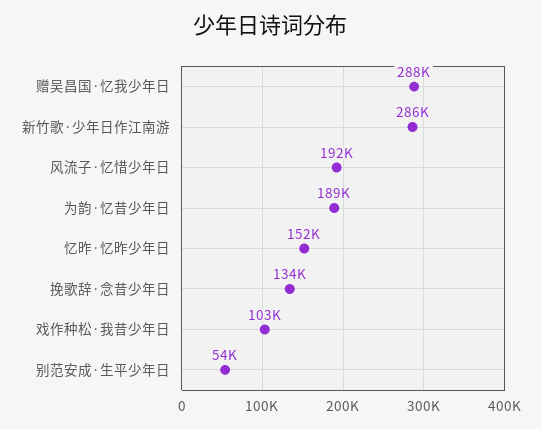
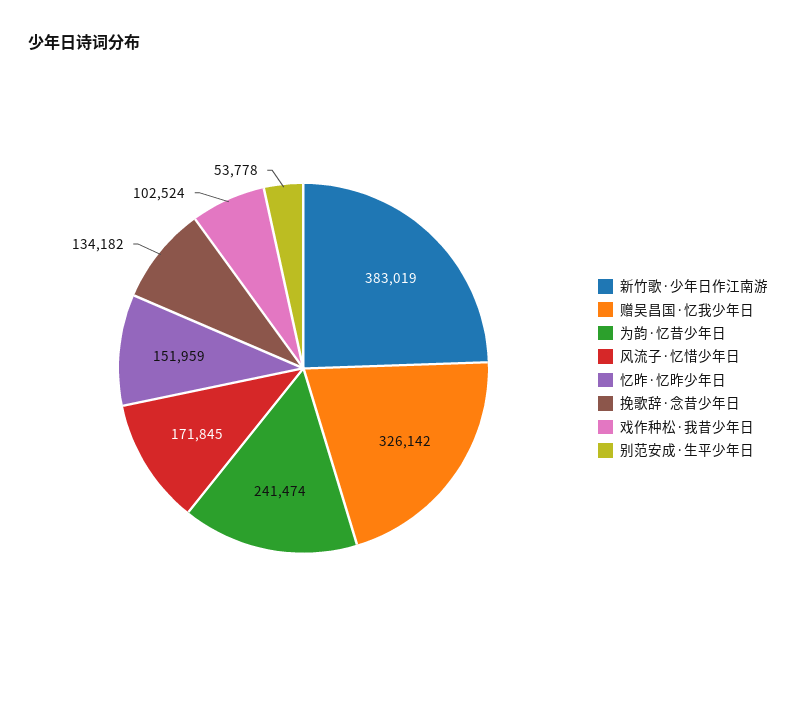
  {
-   "赠吴昌国·忆我少年日": 288000,
+   "赠吴昌国·忆我少年日": 326142,
-   "新竹歌·少年日作江南游": 286000,
+   "新竹歌·少年日作江南游": 383019,
-   "风流子·忆惜少年日": 192000,
+   "风流子·忆惜少年日": 171845,
-   "为韵·忆昔少年日": 189000,
+   "为韵·忆昔少年日": 241474,
    "忆昨·忆昨少年日": 151959,
    "挽歌辞·念昔少年日": 134182,
    "戏作种松·我昔少年日": 102524,
    "别范安成·生平少年日": 53778
  }

